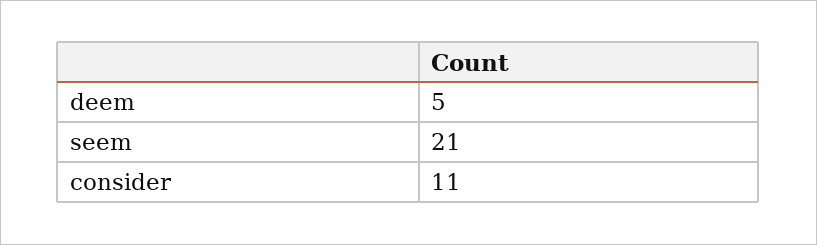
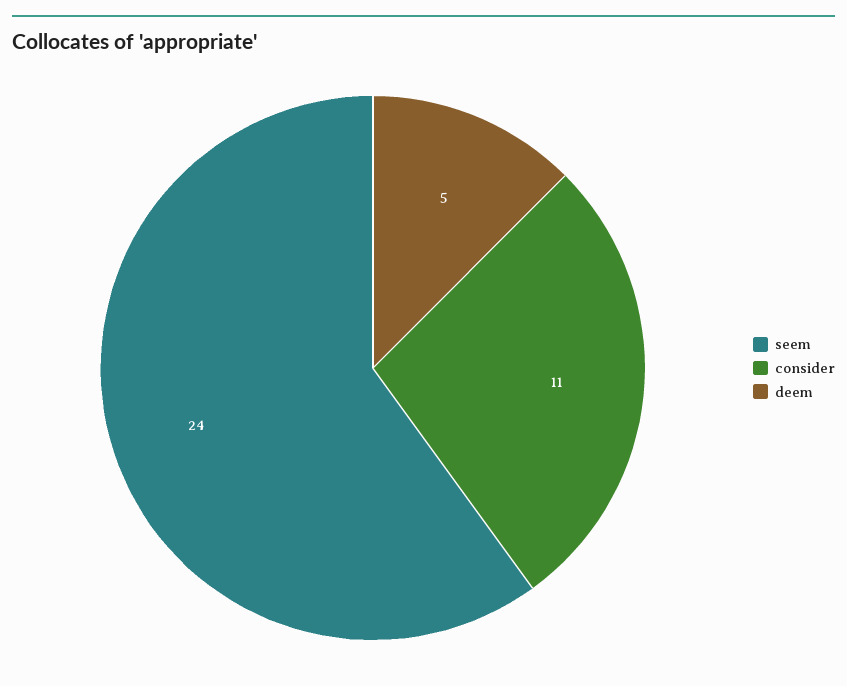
  {
    "deem": 5,
-   "seem": 21,
+   "seem": 24,
    "consider": 11
  }

